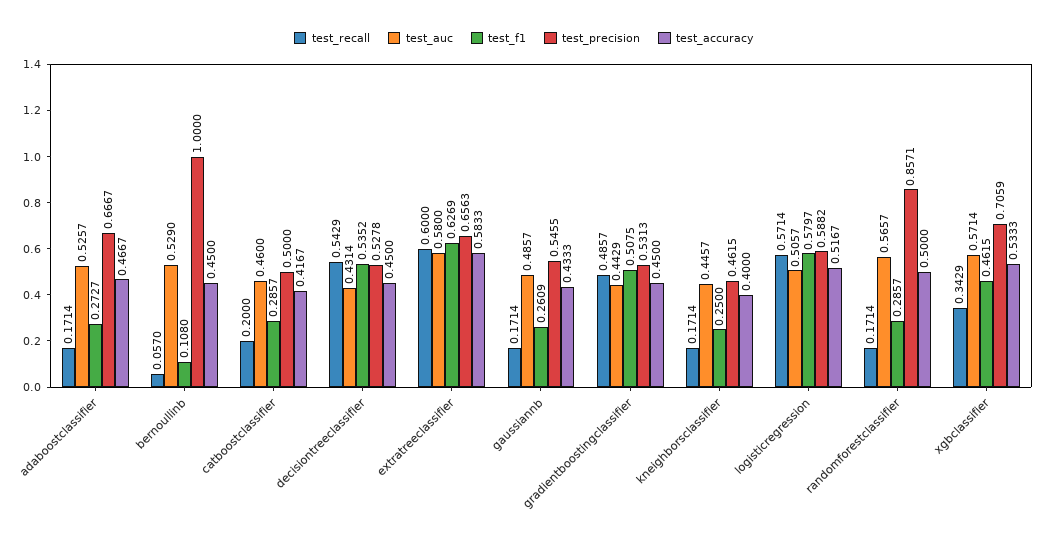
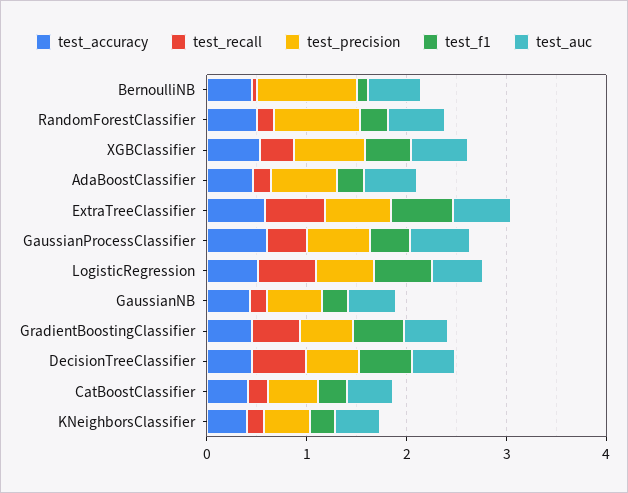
  {
    "test_recall": {
      "adaboostclassifier": 0.1714,
      "bernoullinb": 0.057,
      "catboostclassifier": 0.2,
      "decisiontreeclassifier": 0.5429,
      "extratreeclassifier": 0.6,
      "gaussiannb": 0.1714,
      "gradientboostingclassifier": 0.4857,
      "kneighborsclassifier": 0.1714,
      "logisticregression": 0.5714,
      "randomforestclassifier": 0.1714,
-     "xgbclassifier": 0.3429
+     "xgbclassifier": 0.3429,
+     "GaussianProcessClassifier": 0.4
    },
    "test_auc": {
      "adaboostclassifier": 0.5257,
      "bernoullinb": 0.529,
      "catboostclassifier": 0.46,
      "decisiontreeclassifier": 0.4314,
      "extratreeclassifier": 0.58,
      "gaussiannb": 0.4857,
      "gradientboostingclassifier": 0.4429,
      "kneighborsclassifier": 0.4457,
      "logisticregression": 0.5057,
      "randomforestclassifier": 0.5657,
-     "xgbclassifier": 0.5714
+     "xgbclassifier": 0.5714,
+     "GaussianProcessClassifier": 0.6
    },
    "test_f1": {
      "adaboostclassifier": 0.2727,
      "bernoullinb": 0.108,
      "catboostclassifier": 0.2857,
      "decisiontreeclassifier": 0.5352,
      "extratreeclassifier": 0.6269,
      "gaussiannb": 0.2609,
      "gradientboostingclassifier": 0.5075,
      "kneighborsclassifier": 0.25,
      "logisticregression": 0.5797,
      "randomforestclassifier": 0.2857,
-     "xgbclassifier": 0.4615
+     "xgbclassifier": 0.4615,
+     "GaussianProcessClassifier": 0.4
    },
    "test_precision": {
      "adaboostclassifier": 0.6667,
      "bernoullinb": 1,
      "catboostclassifier": 0.5,
      "decisiontreeclassifier": 0.5278,
      "extratreeclassifier": 0.6563,
      "gaussiannb": 0.5455,
      "gradientboostingclassifier": 0.5313,
      "kneighborsclassifier": 0.4615,
      "logisticregression": 0.5882,
      "randomforestclassifier": 0.8571,
-     "xgbclassifier": 0.7059
+     "xgbclassifier": 0.7059,
+     "GaussianProcessClassifier": 0.6
    },
    "test_accuracy": {
      "adaboostclassifier": 0.4667,
      "bernoullinb": 0.45,
      "catboostclassifier": 0.4167,
      "decisiontreeclassifier": 0.45,
      "extratreeclassifier": 0.5833,
      "gaussiannb": 0.4333,
      "gradientboostingclassifier": 0.45,
      "kneighborsclassifier": 0.4,
      "logisticregression": 0.5167,
      "randomforestclassifier": 0.5,
-     "xgbclassifier": 0.5333
+     "xgbclassifier": 0.5333,
+     "GaussianProcessClassifier": 0.6
    }
  }

